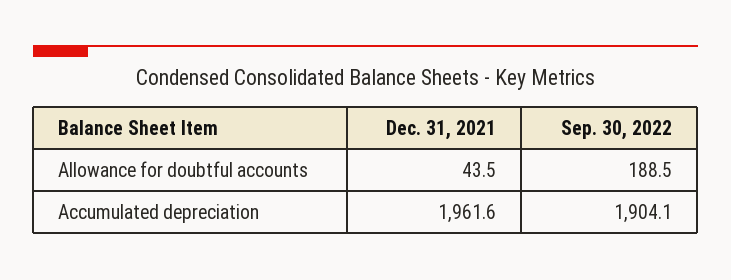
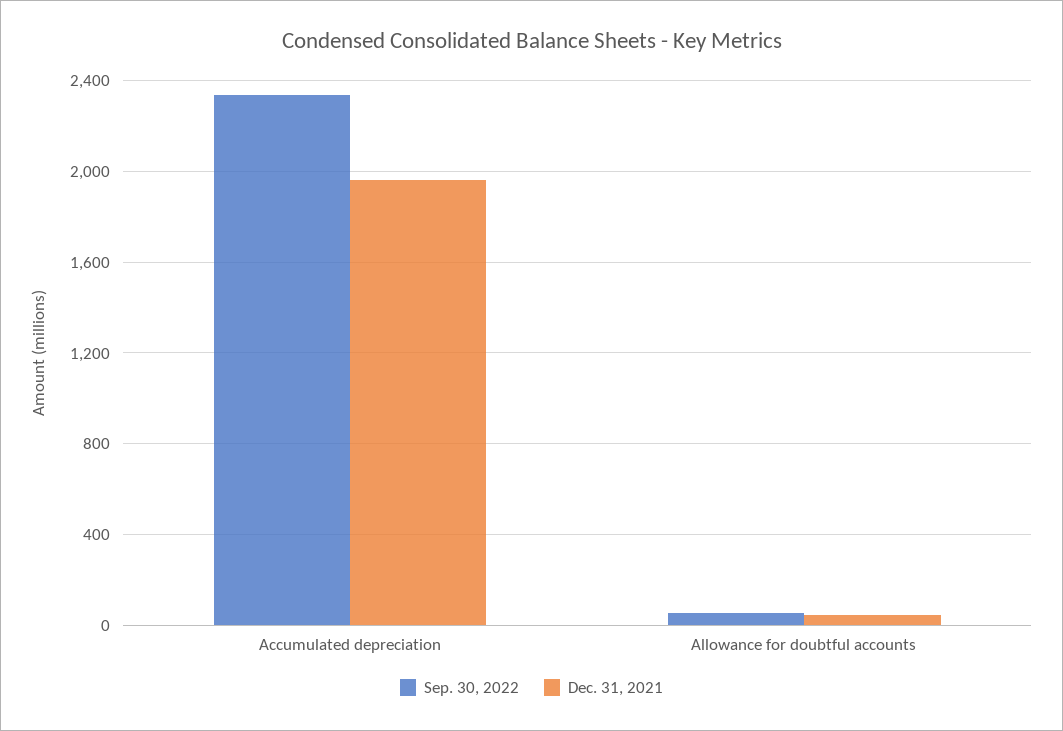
  {
    "Dec. 31, 2021": {
      "Allowance for doubtful accounts": 43.5,
      "Accumulated depreciation": 1961.6
    },
    "Sep. 30, 2022": {
-     "Allowance for doubtful accounts": 188.5,
+     "Allowance for doubtful accounts": 50,
-     "Accumulated depreciation": 1904.1
+     "Accumulated depreciation": 2350
    }
  }

